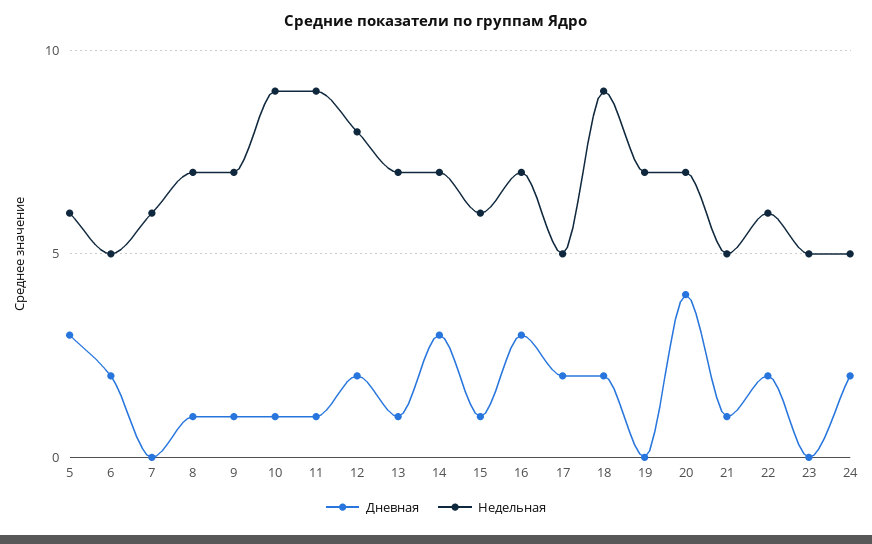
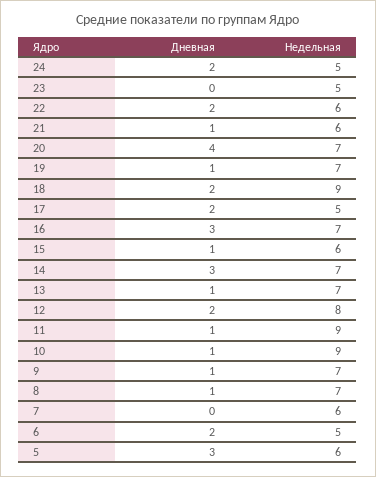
  {
    "Дневная": {
      "5": 3,
      "6": 2,
      "7": 0,
      "8": 1,
      "9": 1,
      "10": 1,
      "11": 1,
      "12": 2,
      "13": 1,
      "14": 3,
      "15": 1,
      "16": 3,
      "17": 2,
      "18": 2,
-     "19": 0,
+     "19": 1,
      "20": 4,
      "21": 1,
      "22": 2,
      "23": 0,
      "24": 2
    },
    "Недельная": {
      "5": 6,
      "6": 5,
      "7": 6,
      "8": 7,
      "9": 7,
      "10": 9,
      "11": 9,
      "12": 8,
      "13": 7,
      "14": 7,
      "15": 6,
      "16": 7,
      "17": 5,
      "18": 9,
      "19": 7,
      "20": 7,
-     "21": 5,
+     "21": 6,
      "22": 6,
      "23": 5,
      "24": 5
    }
  }

